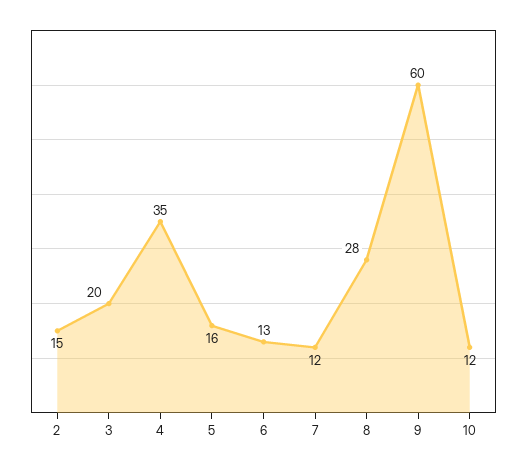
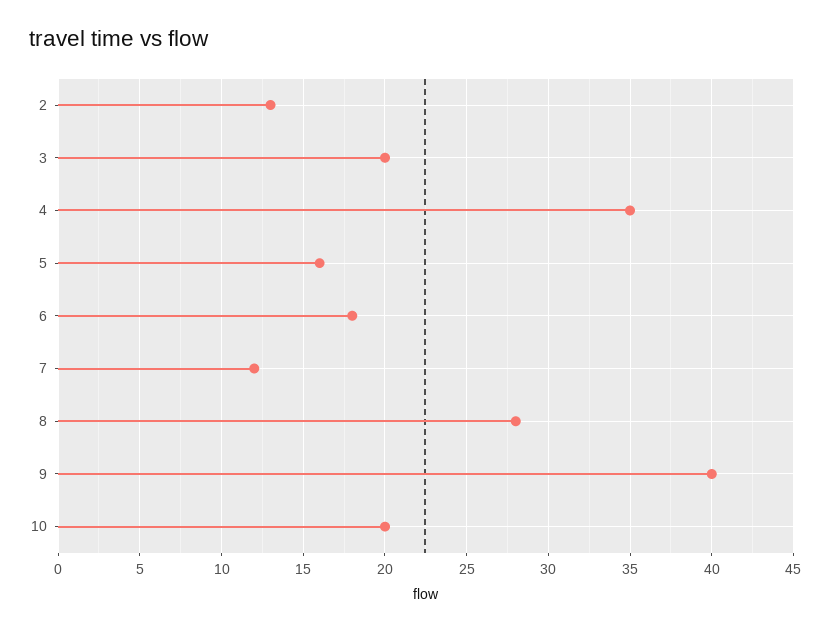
  {
-   "2": 15,
+   "2": 13,
    "3": 20,
    "4": 35,
    "5": 16,
-   "6": 13,
+   "6": 18,
    "7": 12,
    "8": 28,
-   "9": 60,
+   "9": 40,
-   "10": 12
+   "10": 20
  }

